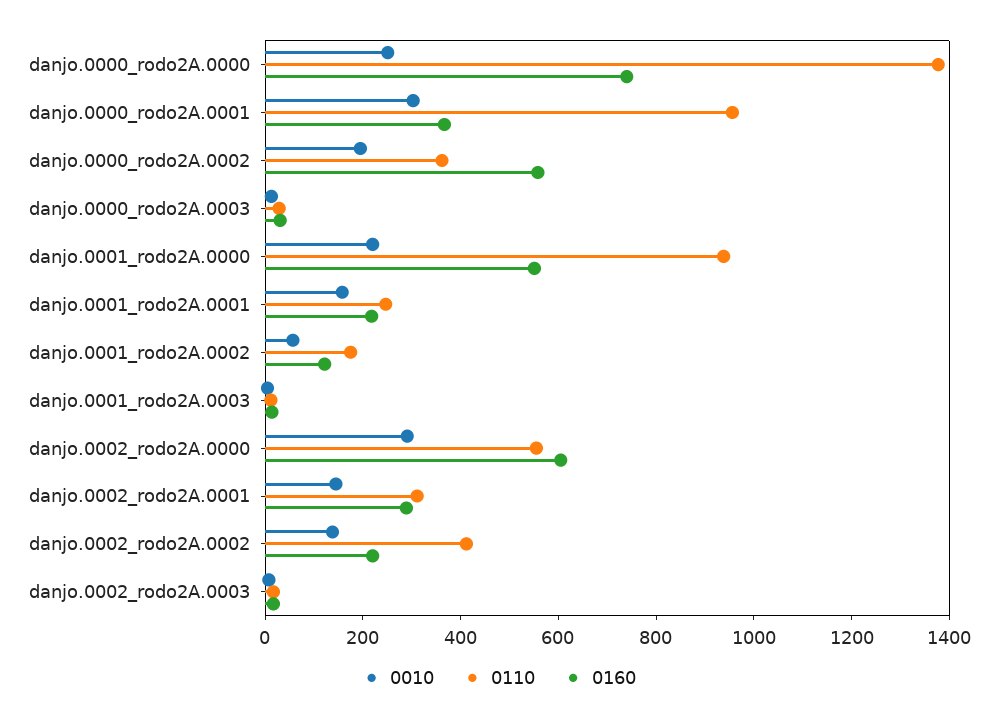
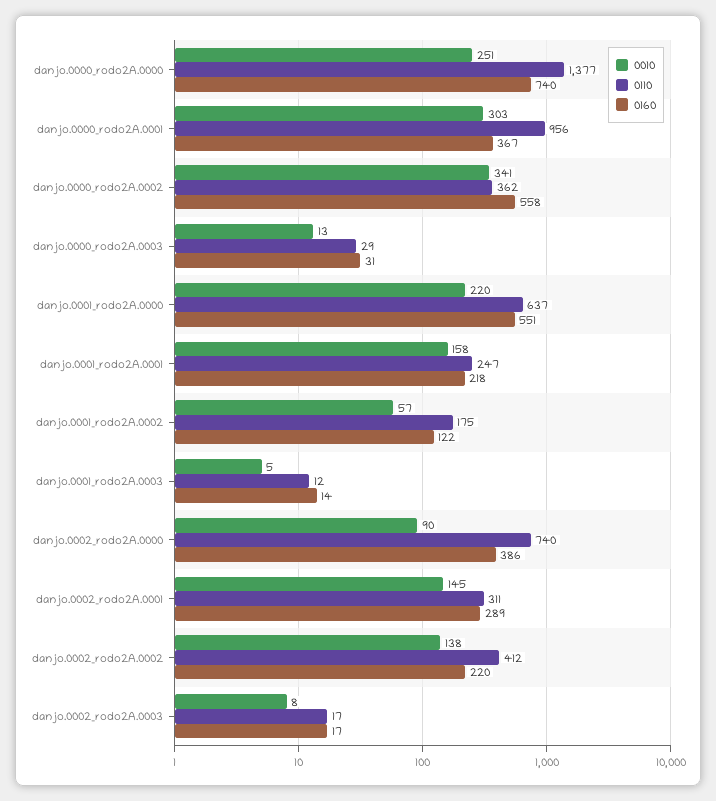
  {
    "0010": {
      "danjo.0000_rodo2A.0000": 251,
      "danjo.0000_rodo2A.0001": 303,
-     "danjo.0000_rodo2A.0002": 200,
+     "danjo.0000_rodo2A.0002": 341,
      "danjo.0000_rodo2A.0003": 13,
      "danjo.0001_rodo2A.0000": 220,
      "danjo.0001_rodo2A.0001": 158,
      "danjo.0001_rodo2A.0002": 57,
      "danjo.0001_rodo2A.0003": 5,
-     "danjo.0002_rodo2A.0000": 300,
+     "danjo.0002_rodo2A.0000": 90,
      "danjo.0002_rodo2A.0001": 145,
      "danjo.0002_rodo2A.0002": 138,
      "danjo.0002_rodo2A.0003": 8
    },
    "0110": {
      "danjo.0000_rodo2A.0000": 1377,
      "danjo.0000_rodo2A.0001": 956,
      "danjo.0000_rodo2A.0002": 362,
      "danjo.0000_rodo2A.0003": 29,
-     "danjo.0001_rodo2A.0000": 950,
+     "danjo.0001_rodo2A.0000": 637,
      "danjo.0001_rodo2A.0001": 247,
      "danjo.0001_rodo2A.0002": 175,
      "danjo.0001_rodo2A.0003": 12,
-     "danjo.0002_rodo2A.0000": 550,
+     "danjo.0002_rodo2A.0000": 740,
      "danjo.0002_rodo2A.0001": 311,
      "danjo.0002_rodo2A.0002": 412,
      "danjo.0002_rodo2A.0003": 17
    },
    "0160": {
      "danjo.0000_rodo2A.0000": 740,
      "danjo.0000_rodo2A.0001": 367,
      "danjo.0000_rodo2A.0002": 558,
      "danjo.0000_rodo2A.0003": 31,
      "danjo.0001_rodo2A.0000": 551,
      "danjo.0001_rodo2A.0001": 218,
      "danjo.0001_rodo2A.0002": 122,
      "danjo.0001_rodo2A.0003": 14,
-     "danjo.0002_rodo2A.0000": 600,
+     "danjo.0002_rodo2A.0000": 386,
      "danjo.0002_rodo2A.0001": 289,
      "danjo.0002_rodo2A.0002": 220,
      "danjo.0002_rodo2A.0003": 17
    }
  }

